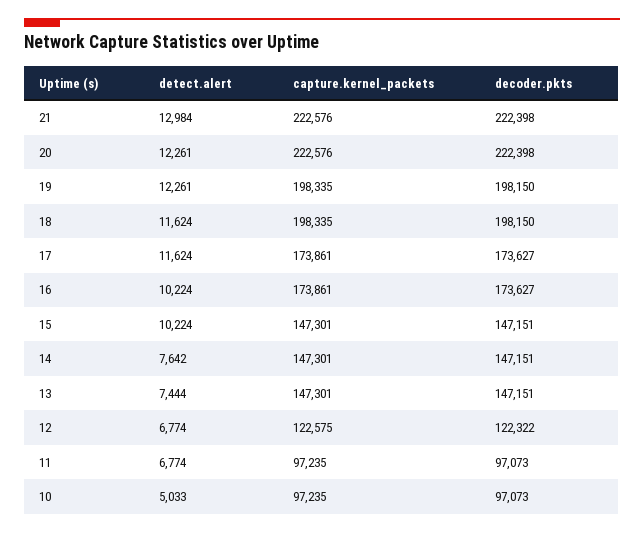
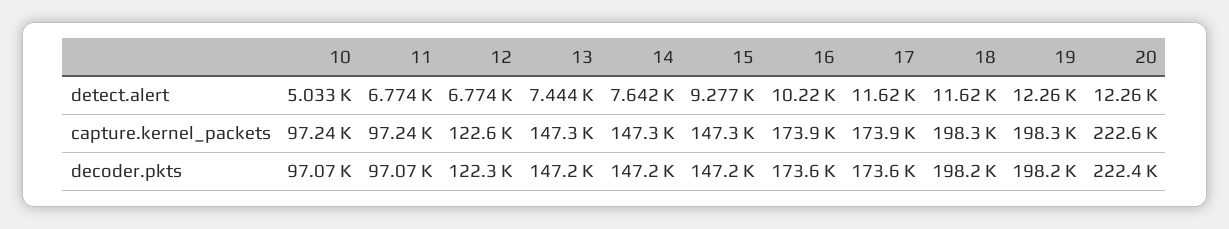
  {
    "detect.alert": {
-     "21": 12984,
      "20": 12261,
      "19": 12261,
      "18": 11624,
      "17": 11624,
      "16": 10224,
-     "15": 10224,
+     "15": 9277,
      "14": 7642,
      "13": 7444,
      "12": 6774,
      "11": 6774,
      "10": 5033
    },
    "capture.kernel_packets": {
-     "21": 222576,
      "20": 222576,
      "19": 198335,
      "18": 198335,
      "17": 173861,
      "16": 173861,
      "15": 147301,
      "14": 147301,
      "13": 147301,
      "12": 122575,
      "11": 97235,
      "10": 97235
    },
    "decoder.pkts": {
-     "21": 222398,
      "20": 222398,
      "19": 198150,
      "18": 198150,
      "17": 173627,
      "16": 173627,
      "15": 147151,
      "14": 147151,
      "13": 147151,
      "12": 122322,
      "11": 97073,
      "10": 97073
    }
  }

